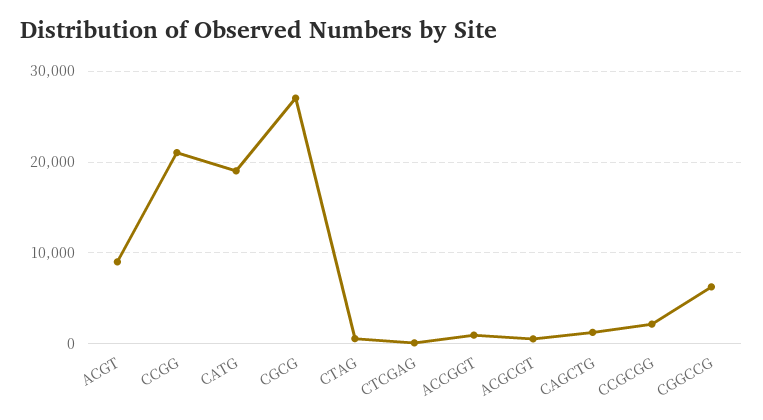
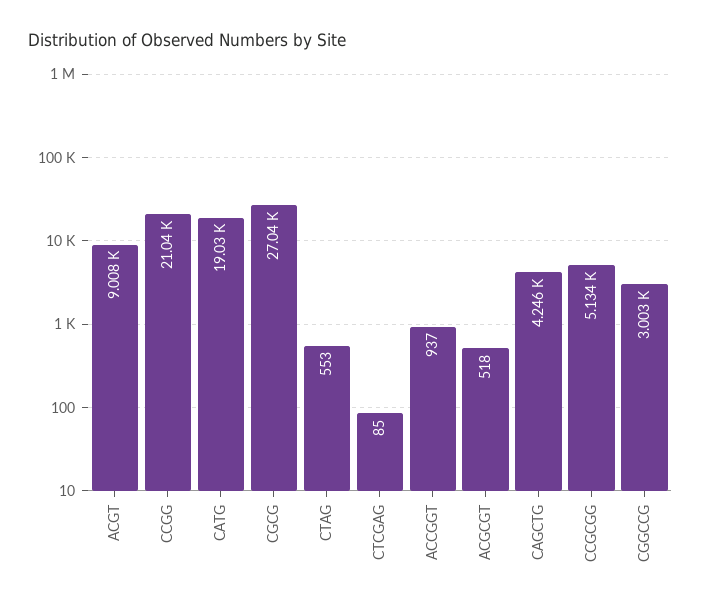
  {
    "ACGT": 9008,
    "CCGG": 21040,
    "CATG": 19030,
    "CGCG": 27040,
    "CTAG": 553,
    "CTCGAG": 85,
    "ACCGGT": 937,
    "ACGCGT": 518,
-   "CAGCTG": 1000,
+   "CAGCTG": 4246,
-   "CCGCGG": 2000,
+   "CCGCGG": 5134,
-   "CGGCCG": 6000
+   "CGGCCG": 3003
  }

